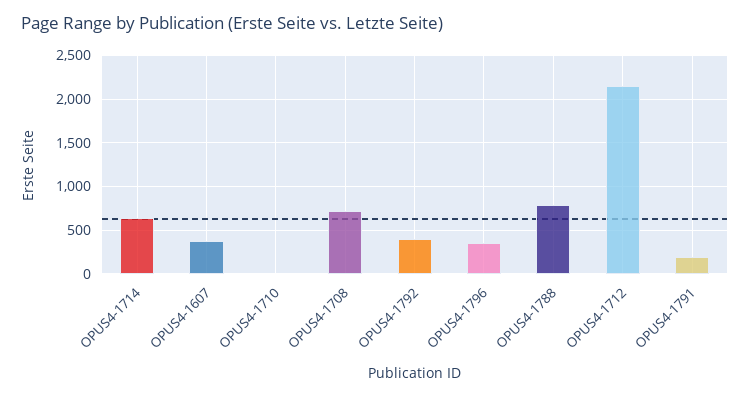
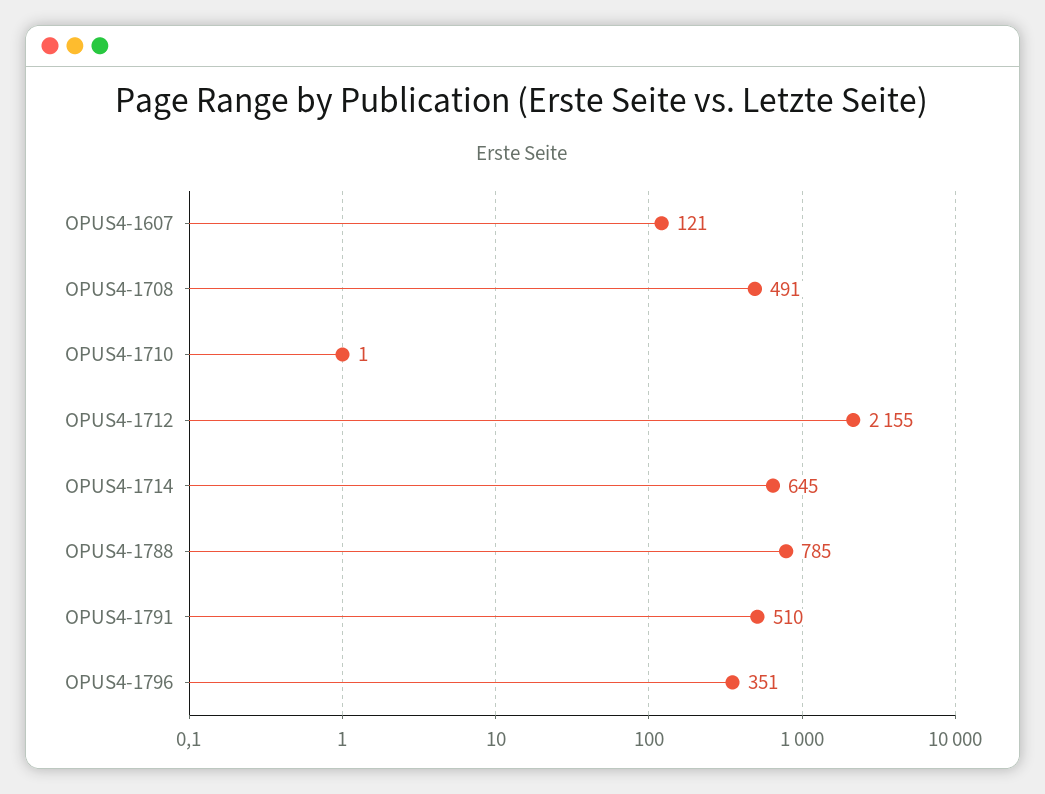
  {
    "OPUS4-1714": 645,
-   "OPUS4-1607": 400,
+   "OPUS4-1607": 121,
    "OPUS4-1710": 1,
-   "OPUS4-1708": 700,
+   "OPUS4-1708": 491,
-   "OPUS4-1792": 400,
    "OPUS4-1796": 351,
    "OPUS4-1788": 785,
    "OPUS4-1712": 2155,
-   "OPUS4-1791": 200
+   "OPUS4-1791": 510
  }

